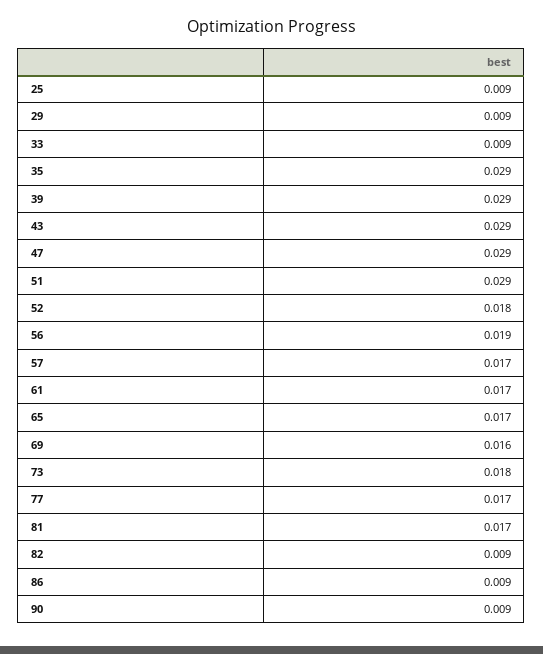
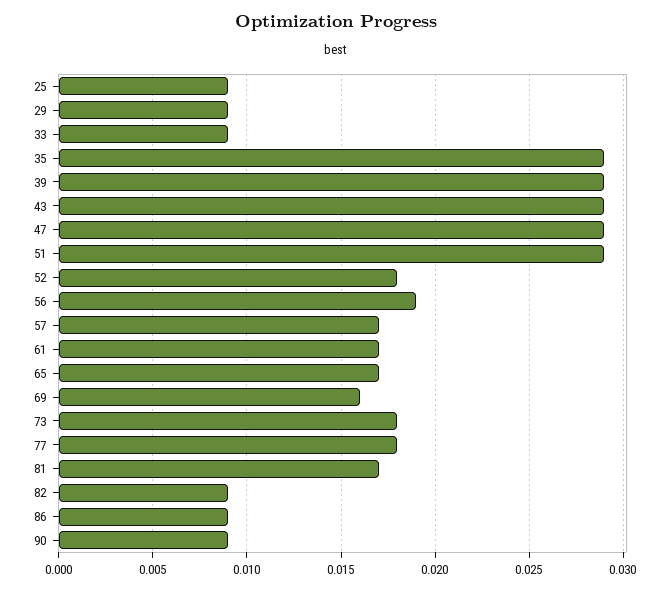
  {
    "25": 0.009,
    "29": 0.009,
    "33": 0.009,
    "35": 0.029,
    "39": 0.029,
    "43": 0.029,
    "47": 0.029,
    "51": 0.029,
    "52": 0.018,
    "56": 0.019,
    "57": 0.017,
    "61": 0.017,
    "65": 0.017,
    "69": 0.016,
    "73": 0.018,
-   "77": 0.017,
+   "77": 0.018,
    "81": 0.017,
    "82": 0.009,
    "86": 0.009,
    "90": 0.009
  }

